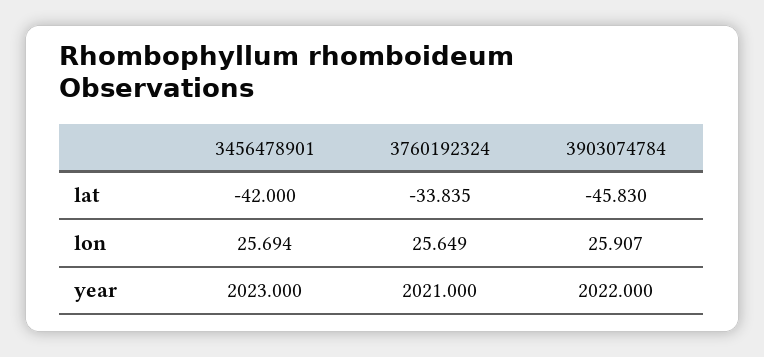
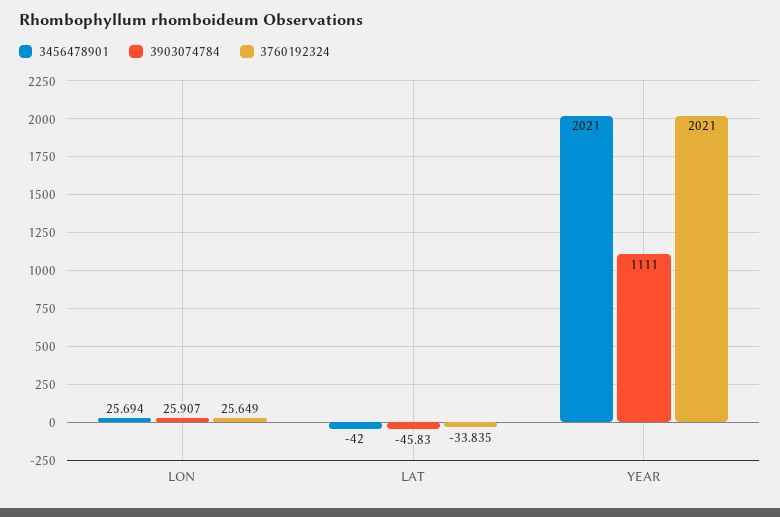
  {
    "3456478901": {
      "lat": -42,
      "lon": 25.694,
-     "year": 2023
+     "year": 2021
    },
    "3760192324": {
      "lat": -33.835,
      "lon": 25.649,
      "year": 2021
    },
    "3903074784": {
      "lat": -45.83,
      "lon": 25.907,
-     "year": 2022
+     "year": 1111
    }
  }

